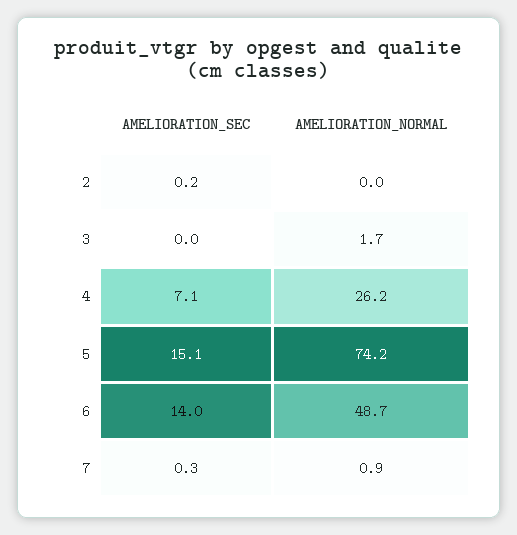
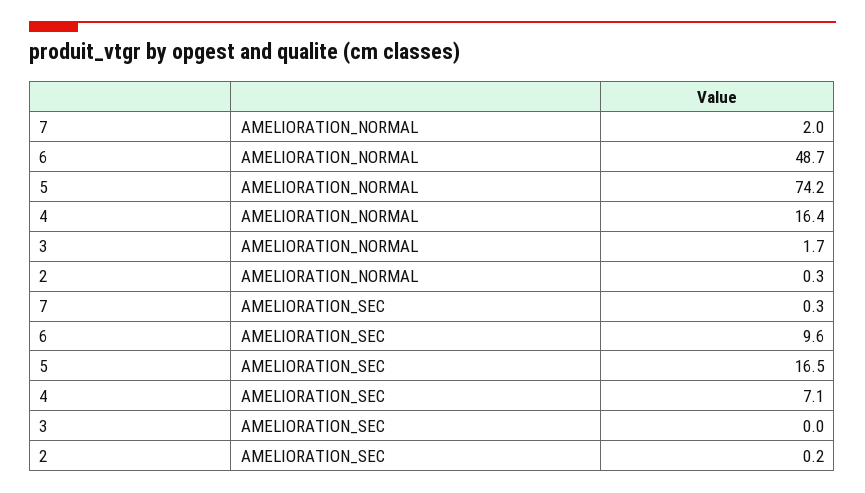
  {
    "AMELIORATION_SEC": {
      "2": 0.2,
      "3": 0,
      "4": 7.1,
-     "5": 15.1,
+     "5": 16.5,
-     "6": 14,
+     "6": 9.6,
      "7": 0.3
    },
    "AMELIORATION_NORMAL": {
-     "2": 0,
+     "2": 0.3,
      "3": 1.7,
-     "4": 26.2,
+     "4": 16.4,
      "5": 74.2,
      "6": 48.7,
-     "7": 0.9
+     "7": 2
    }
  }

